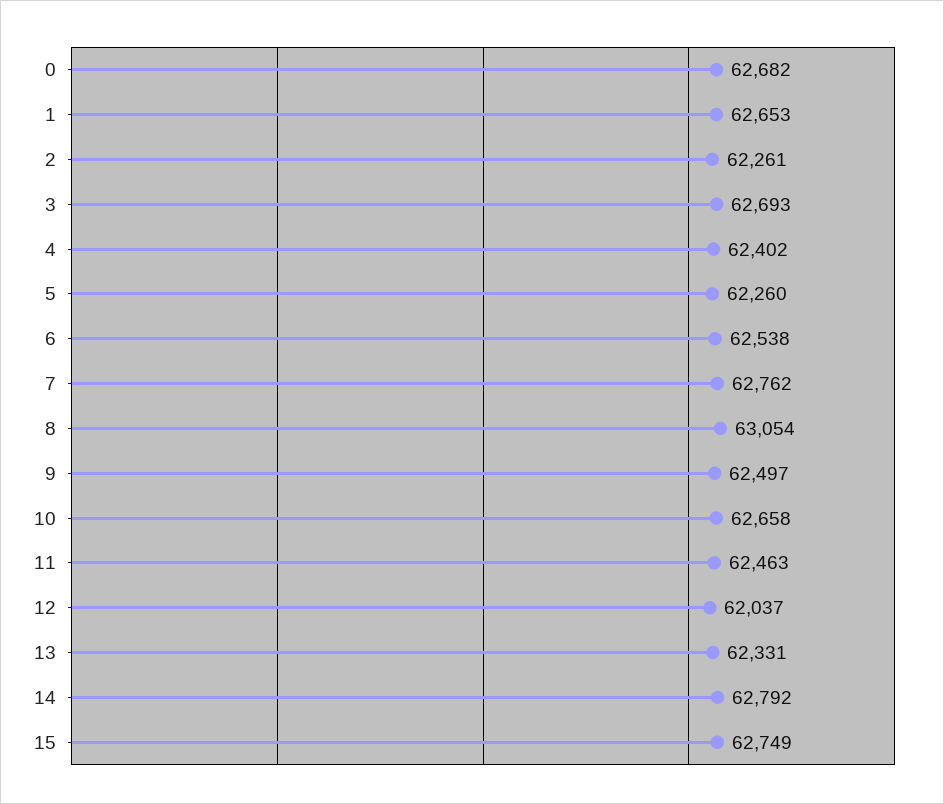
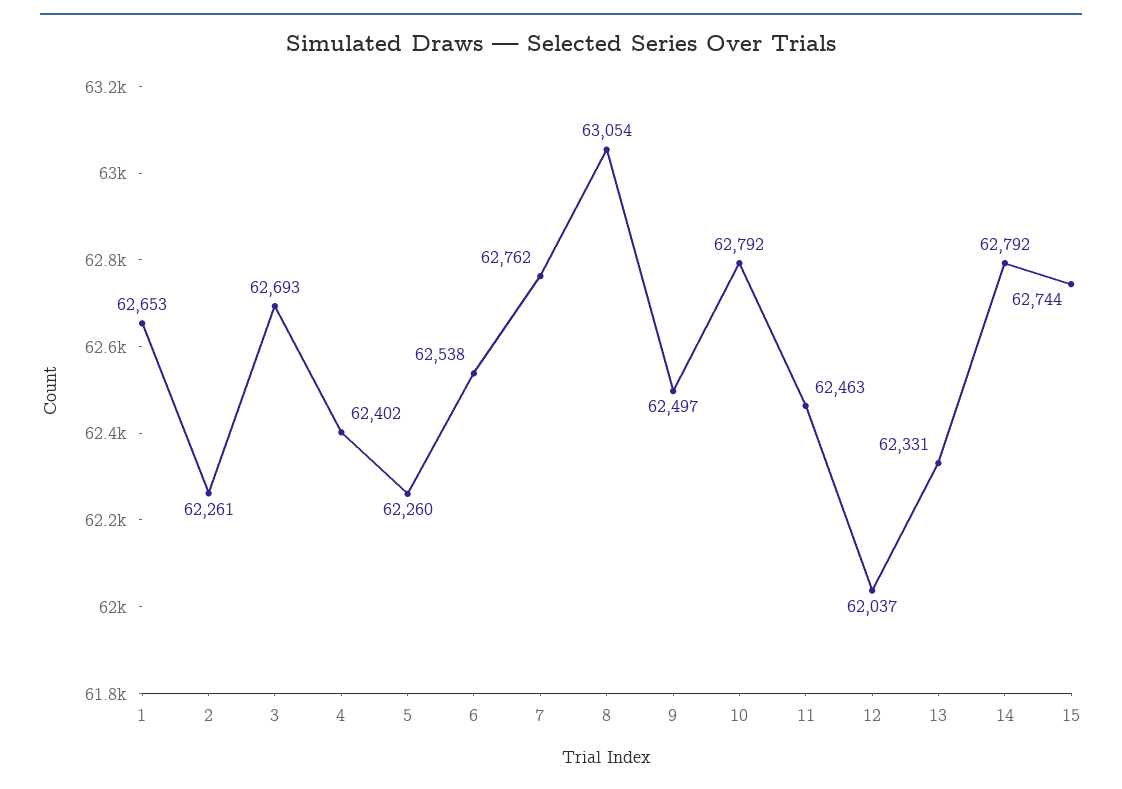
  {
-   "0": 62682,
    "1": 62653,
    "2": 62261,
    "3": 62693,
    "4": 62402,
    "5": 62260,
    "6": 62538,
    "7": 62762,
    "8": 63054,
    "9": 62497,
-   "10": 62658,
+   "10": 62792,
    "11": 62463,
    "12": 62037,
    "13": 62331,
    "14": 62792,
-   "15": 62749
+   "15": 62744
  }

